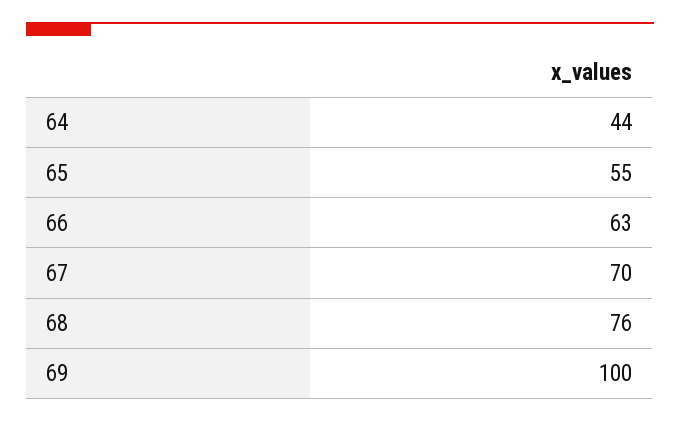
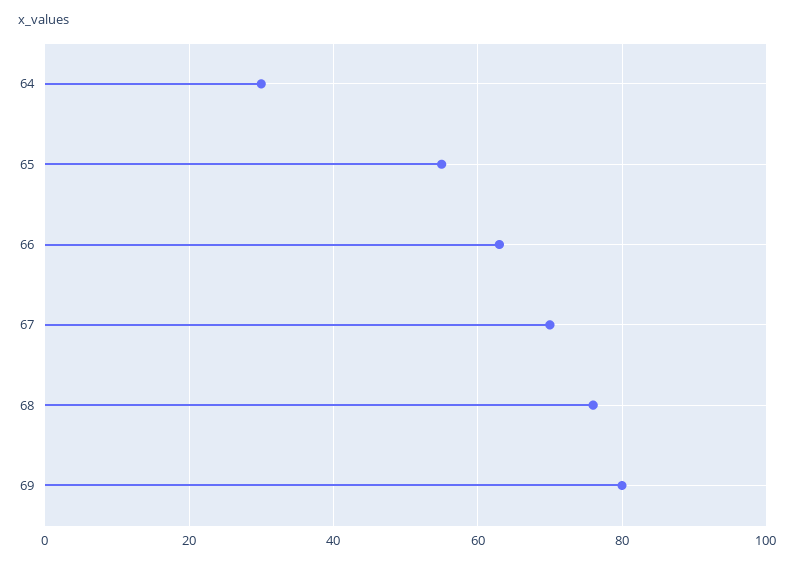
  {
-   "64": 44,
+   "64": 30,
    "65": 55,
    "66": 63,
    "67": 70,
    "68": 76,
-   "69": 100
+   "69": 80
  }

